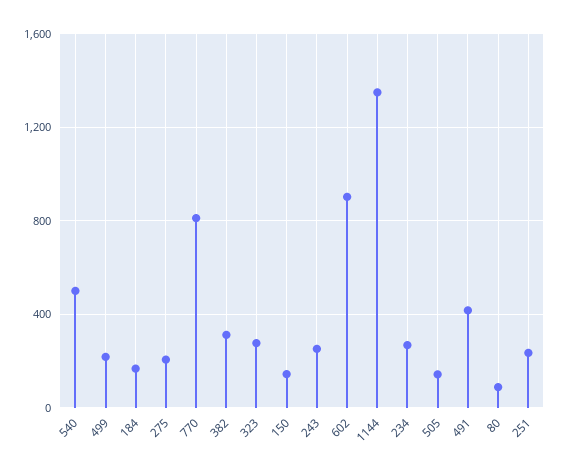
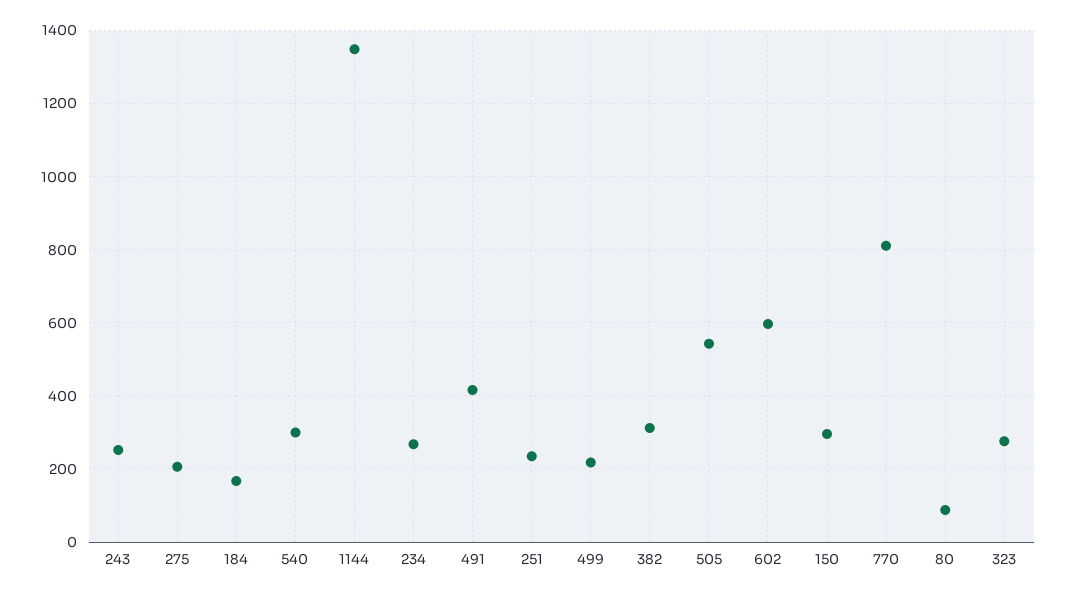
  {
-   "540": 500,
+   "540": 300,
    "499": 220,
    "184": 160,
    "275": 200,
    "770": 820,
    "382": 320,
    "323": 280,
-   "150": 150,
+   "150": 300,
    "243": 260,
-   "602": 900,
+   "602": 600,
    "1144": 1340,
    "234": 260,
-   "505": 150,
+   "505": 540,
    "491": 420,
    "80": 80,
    "251": 240
  }

